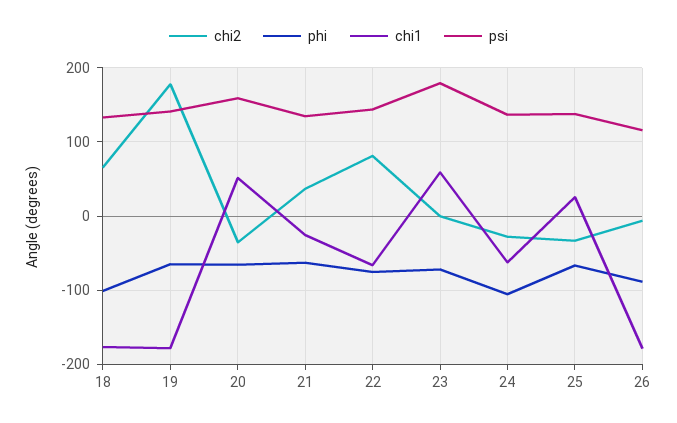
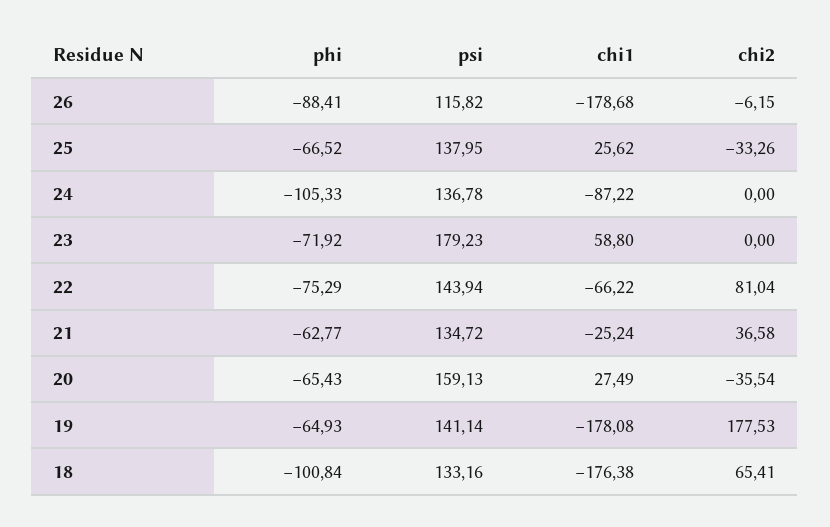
  {
    "chi2": {
      "18": 65.41,
      "19": 177.53,
      "20": -35.54,
      "21": 36.58,
      "22": 81.04,
      "23": 0,
-     "24": -30,
+     "24": 0,
      "25": -33.26,
      "26": -6.15
    },
    "phi": {
      "18": -100.84,
      "19": -64.93,
      "20": -65.43,
      "21": -62.77,
      "22": -75.29,
      "23": -71.92,
      "24": -105.33,
      "25": -66.52,
      "26": -88.41
    },
    "chi1": {
      "18": -176.38,
      "19": -178.08,
-     "20": 50,
+     "20": 27.49,
      "21": -25.24,
      "22": -66.22,
      "23": 58.8,
-     "24": -60,
+     "24": -87.22,
      "25": 25.62,
      "26": -178.68
    },
    "psi": {
      "18": 133.16,
      "19": 141.14,
      "20": 159.13,
      "21": 134.72,
      "22": 143.94,
      "23": 179.23,
      "24": 136.78,
      "25": 137.95,
      "26": 115.82
    }
  }

